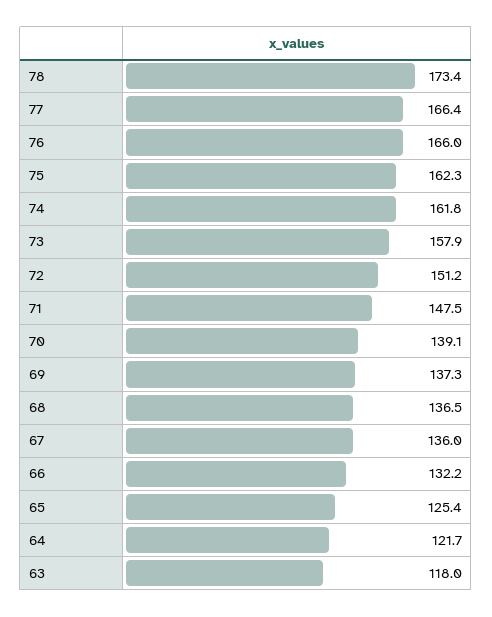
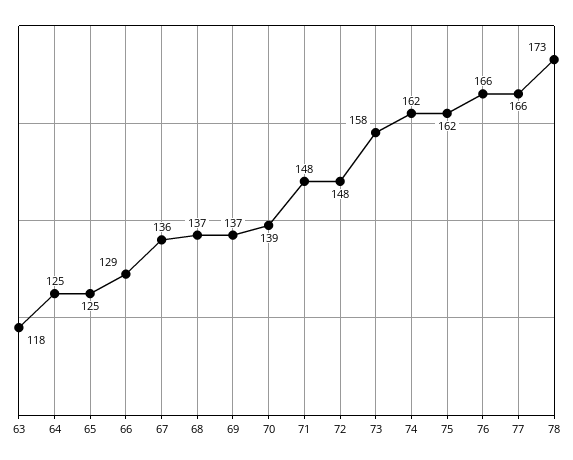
  {
    "78": 173.4,
    "77": 166.4,
    "76": 166,
    "75": 162.3,
    "74": 161.8,
    "73": 157.9,
-   "72": 151.2,
+   "72": 148,
    "71": 147.5,
    "70": 139.1,
    "69": 137.3,
    "68": 136.5,
    "67": 136,
-   "66": 132.2,
+   "66": 129,
    "65": 125.4,
-   "64": 121.7,
+   "64": 125,
    "63": 118
  }

